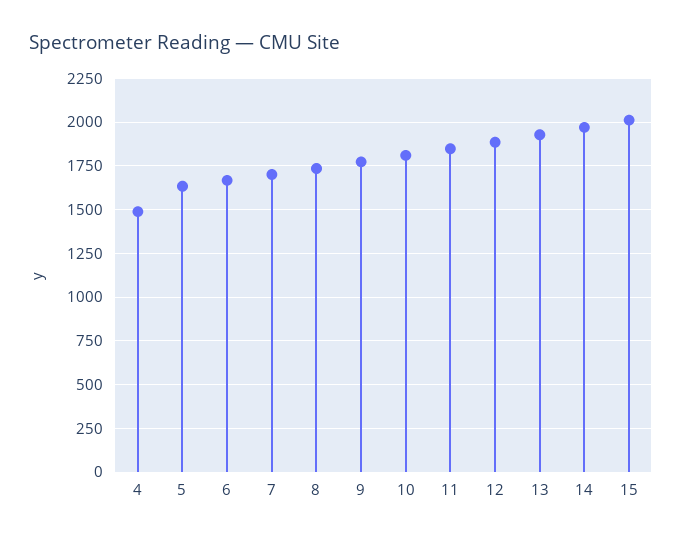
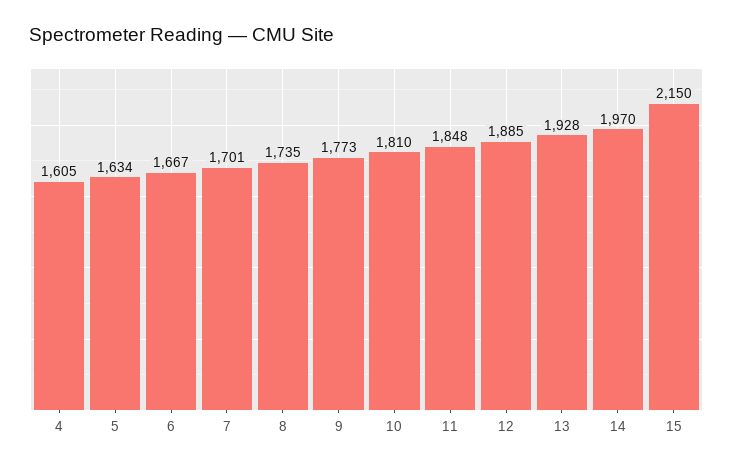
  {
-   "4": 1500,
+   "4": 1605,
    "5": 1634,
    "6": 1667,
    "7": 1701,
    "8": 1735,
    "9": 1773,
    "10": 1810,
    "11": 1848,
    "12": 1885,
    "13": 1928,
    "14": 1970,
-   "15": 2000
+   "15": 2150
  }

